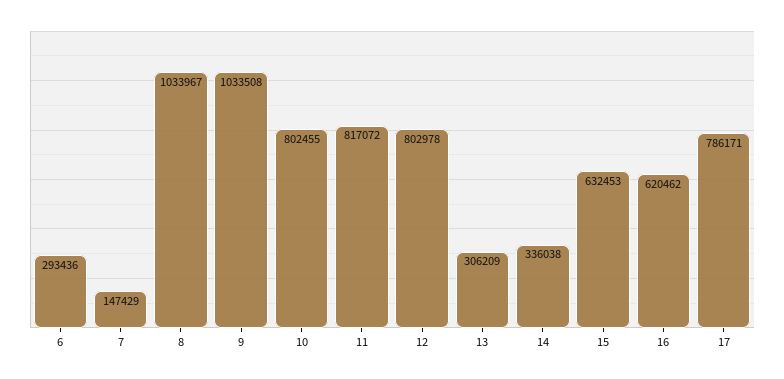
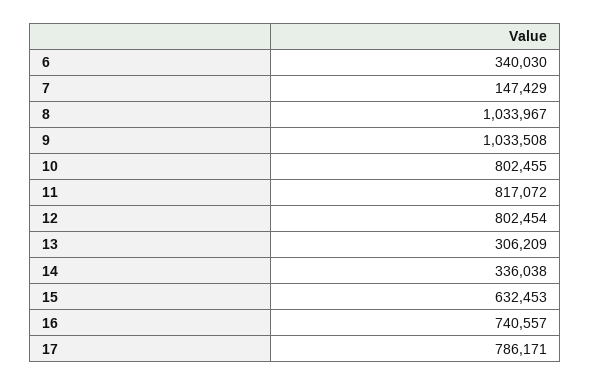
  {
-   "6": 293436,
+   "6": 340030,
    "7": 147429,
    "8": 1033967,
    "9": 1033508,
    "10": 802455,
    "11": 817072,
-   "12": 802978,
+   "12": 802454,
    "13": 306209,
    "14": 336038,
    "15": 632453,
-   "16": 620462,
+   "16": 740557,
    "17": 786171
  }

